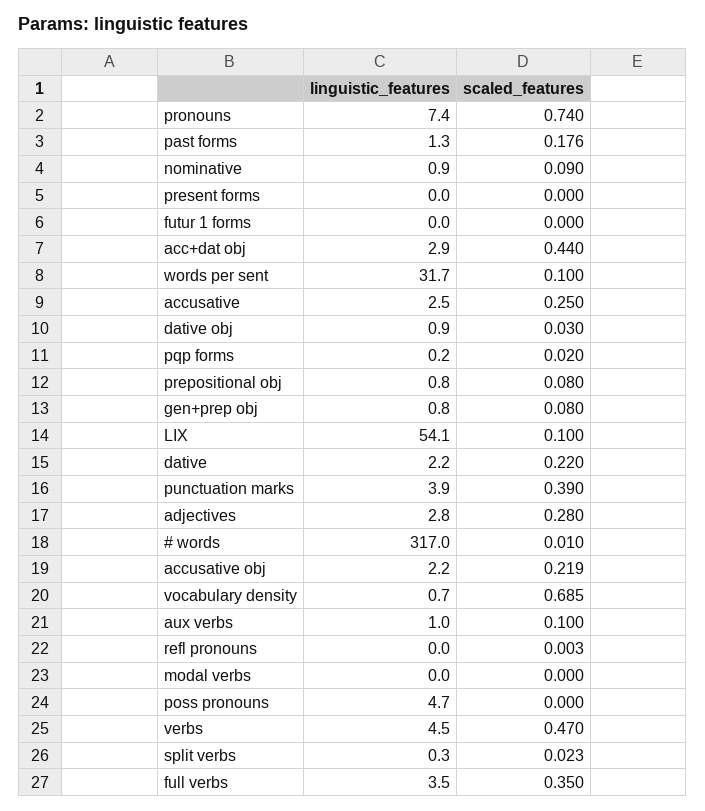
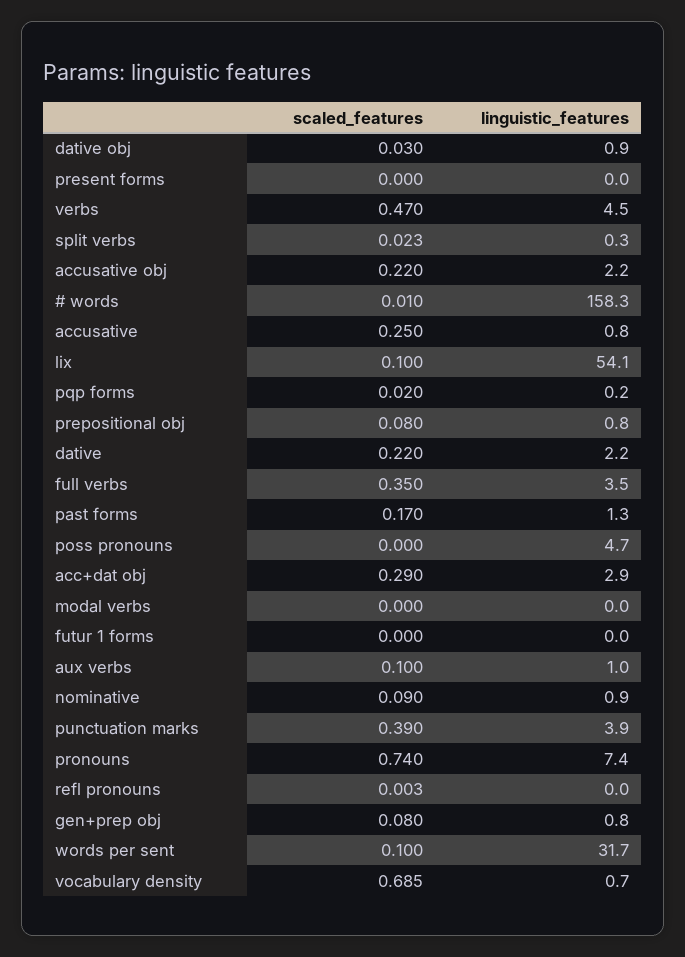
  {
    "linguistic_features": {
      "pronouns": 7.4,
      "past forms": 1.3,
      "nominative": 0.9,
      "present forms": 0,
      "futur 1 forms": 0,
      "acc+dat obj": 2.9,
      "words per sent": 31.7,
-     "accusative": 2.5,
+     "accusative": 0.8,
      "dative obj": 0.9,
      "pqp forms": 0.2,
      "prepositional obj": 0.8,
      "gen+prep obj": 0.8,
      "LIX": 54.1,
      "dative": 2.2,
      "punctuation marks": 3.9,
-     "adjectives": 2.8,
-     "# words": 317,
+     "# words": 158.3,
      "accusative obj": 2.2,
      "vocabulary density": 0.7,
      "aux verbs": 1,
      "refl pronouns": 0,
      "modal verbs": 0,
      "poss pronouns": 4.7,
      "verbs": 4.5,
      "split verbs": 0.3,
      "full verbs": 3.5
    },
    "scaled_features": {
      "pronouns": 0.74,
-     "past forms": 0.176,
+     "past forms": 0.17,
      "nominative": 0.09,
      "present forms": 0,
      "futur 1 forms": 0,
-     "acc+dat obj": 0.44,
+     "acc+dat obj": 0.29,
      "words per sent": 0.1,
      "accusative": 0.25,
      "dative obj": 0.03,
      "pqp forms": 0.02,
      "prepositional obj": 0.08,
      "gen+prep obj": 0.08,
      "LIX": 0.1,
      "dative": 0.22,
      "punctuation marks": 0.39,
-     "adjectives": 0.28,
      "# words": 0.01,
-     "accusative obj": 0.219,
+     "accusative obj": 0.22,
      "vocabulary density": 0.685,
      "aux verbs": 0.1,
      "refl pronouns": 0.003,
      "modal verbs": 0,
      "poss pronouns": 0,
      "verbs": 0.47,
      "split verbs": 0.023,
      "full verbs": 0.35
    }
  }

